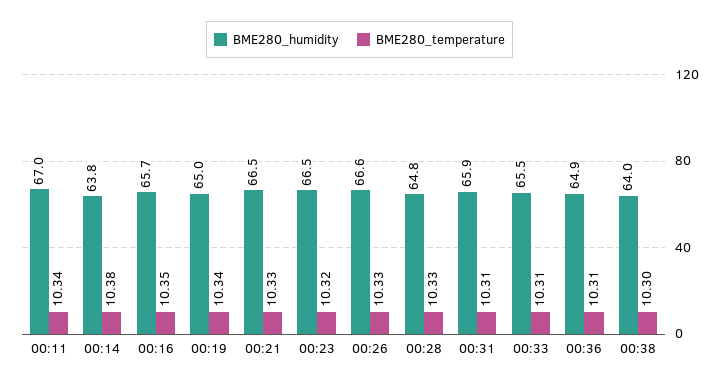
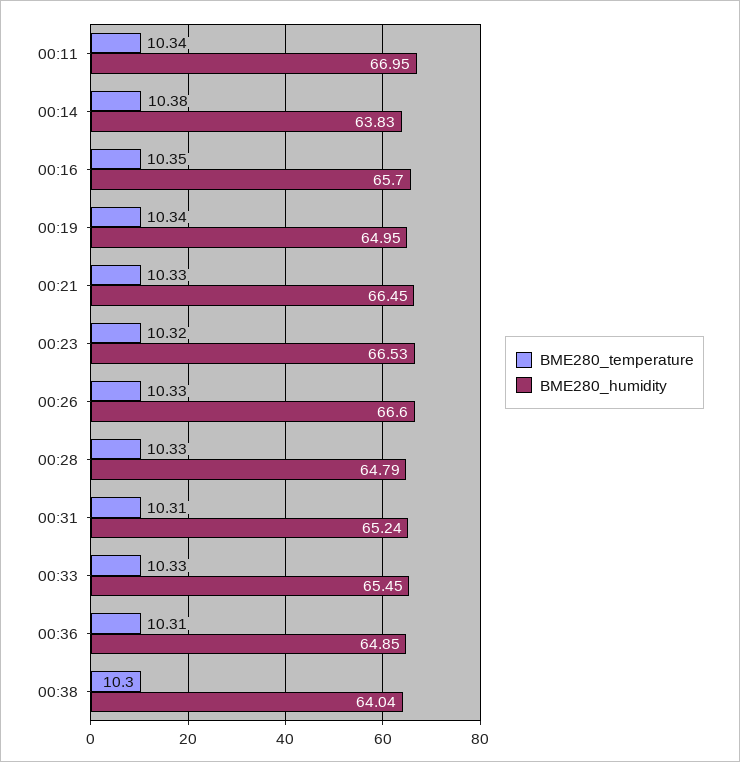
  {
    "BME280_humidity": {
      "00:11": 66.95,
      "00:14": 63.83,
      "00:16": 65.7,
      "00:19": 64.95,
      "00:21": 66.45,
      "00:23": 66.53,
      "00:26": 66.6,
      "00:28": 64.79,
-     "00:31": 65.9,
+     "00:31": 65.24,
      "00:33": 65.45,
      "00:36": 64.85,
      "00:38": 64.04
    },
    "BME280_temperature": {
      "00:11": 10.34,
      "00:14": 10.38,
      "00:16": 10.35,
      "00:19": 10.34,
      "00:21": 10.33,
      "00:23": 10.32,
      "00:26": 10.33,
      "00:28": 10.33,
      "00:31": 10.31,
-     "00:33": 10.31,
+     "00:33": 10.33,
      "00:36": 10.31,
      "00:38": 10.3
    }
  }

